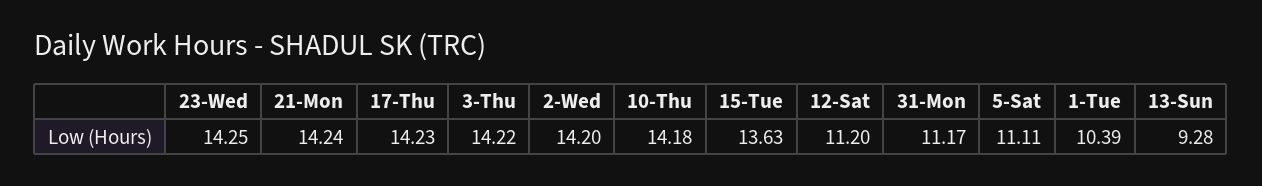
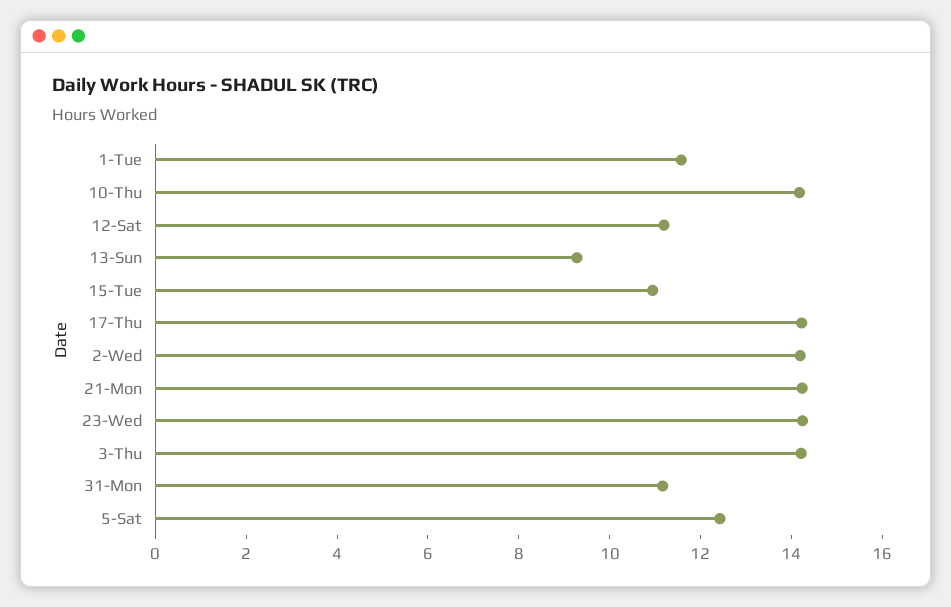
  {
    "23-Wed": 14.25,
    "21-Mon": 14.24,
    "17-Thu": 14.23,
    "3-Thu": 14.22,
    "2-Wed": 14.2,
    "10-Thu": 14.18,
-   "15-Tue": 13.63,
+   "15-Tue": 11,
    "12-Sat": 11.2,
    "31-Mon": 11.17,
-   "5-Sat": 11.11,
+   "5-Sat": 12.5,
-   "1-Tue": 10.39,
+   "1-Tue": 11.5,
    "13-Sun": 9.28
  }

